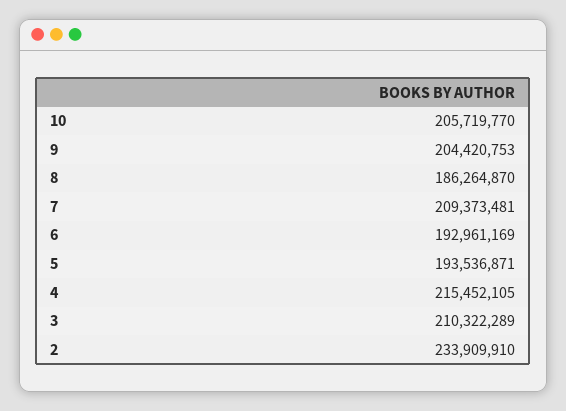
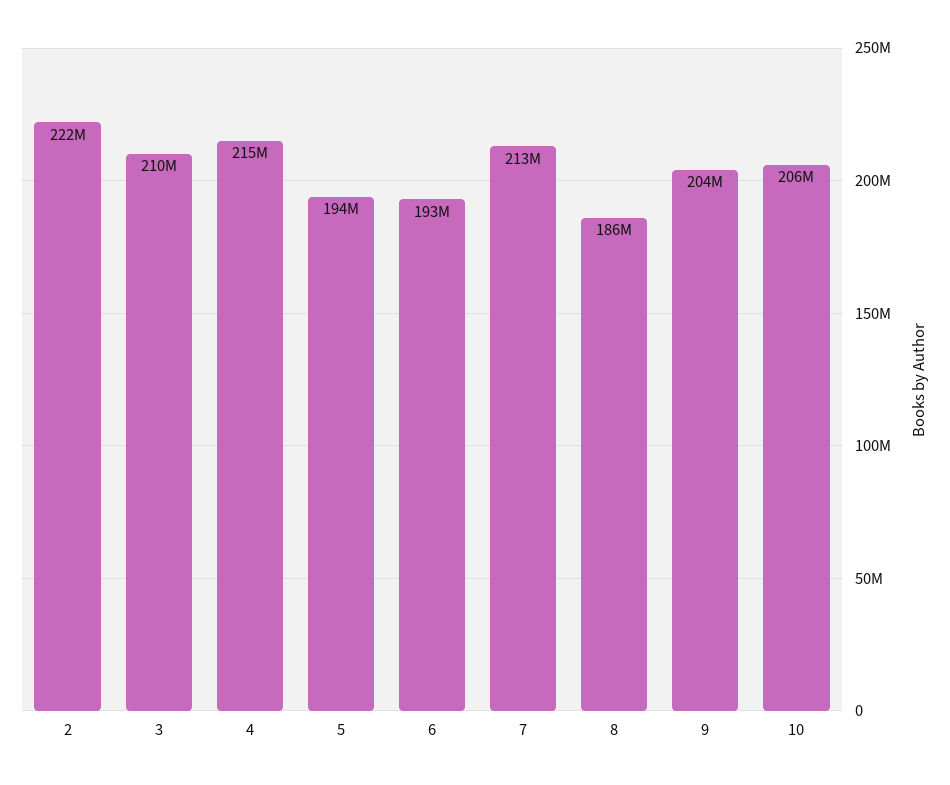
  {
    "10": 205719770,
    "9": 204420753,
    "8": 186264870,
-   "7": 209373481,
+   "7": 213000000,
    "6": 192961169,
    "5": 193536871,
    "4": 215452105,
    "3": 210322289,
-   "2": 233909910
+   "2": 222000000
  }

